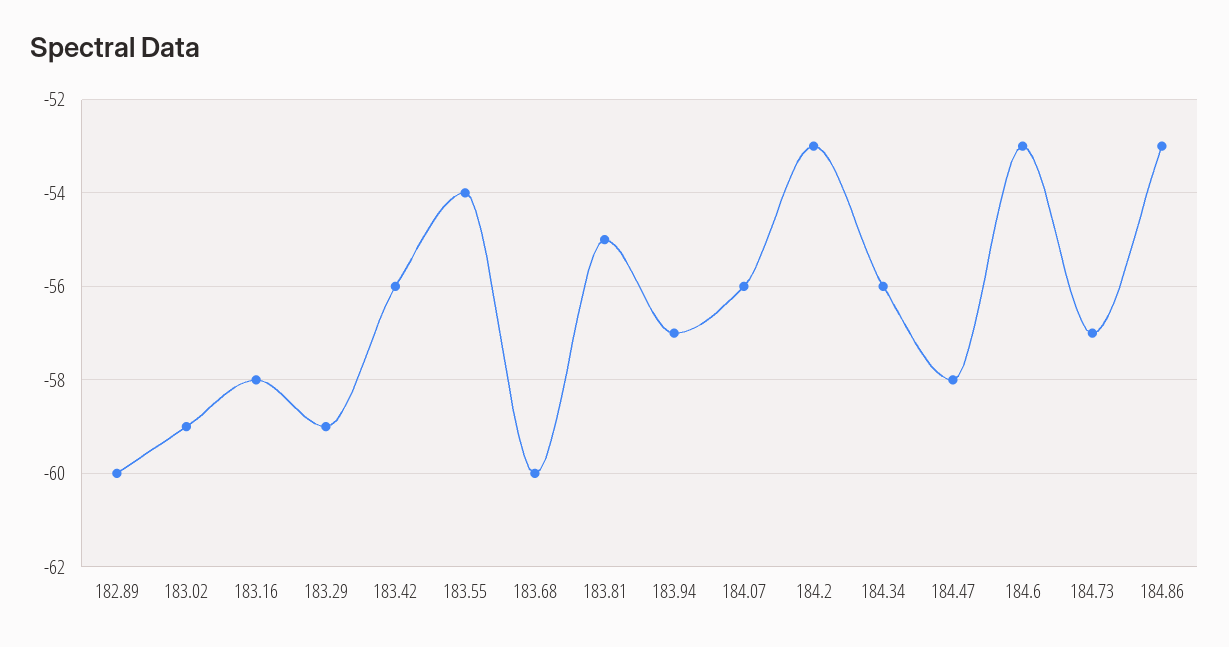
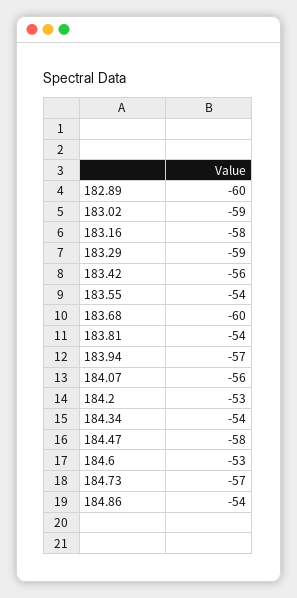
  {
    "182.89": -60,
    "183.02": -59,
    "183.16": -58,
    "183.29": -59,
    "183.42": -56,
    "183.55": -54,
    "183.68": -60,
-   "183.81": -55,
+   "183.81": -54,
    "183.94": -57,
    "184.07": -56,
    "184.2": -53,
-   "184.34": -56,
+   "184.34": -54,
    "184.47": -58,
    "184.6": -53,
    "184.73": -57,
-   "184.86": -53
+   "184.86": -54
  }

